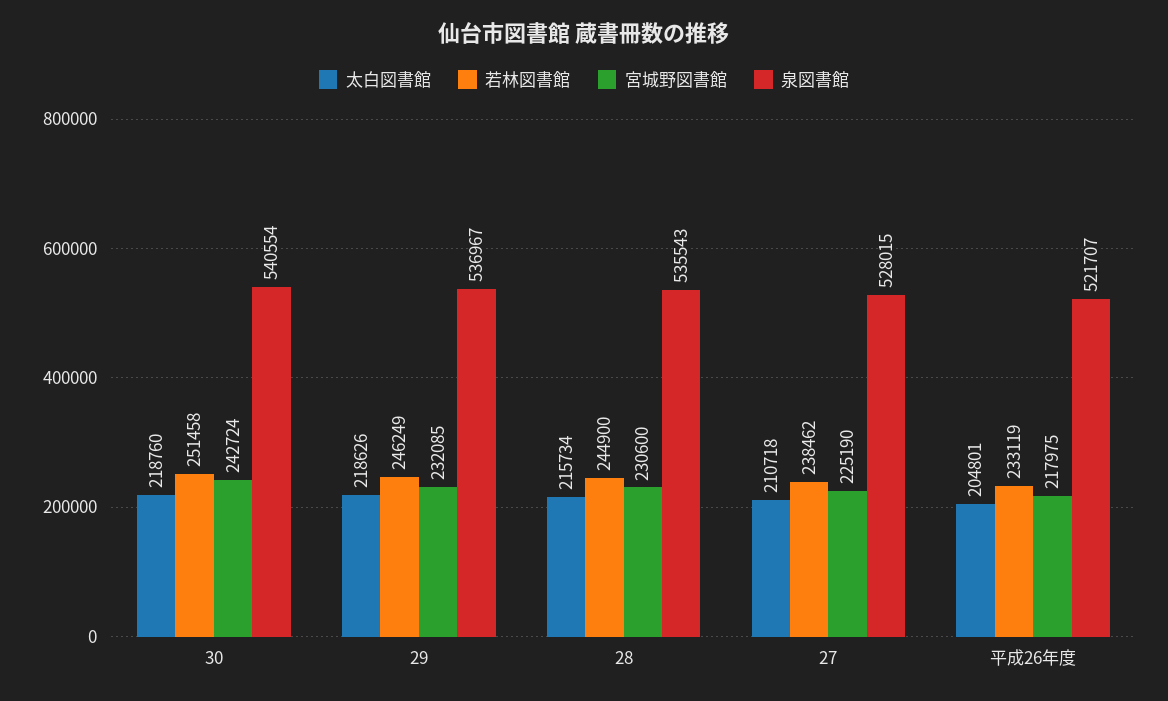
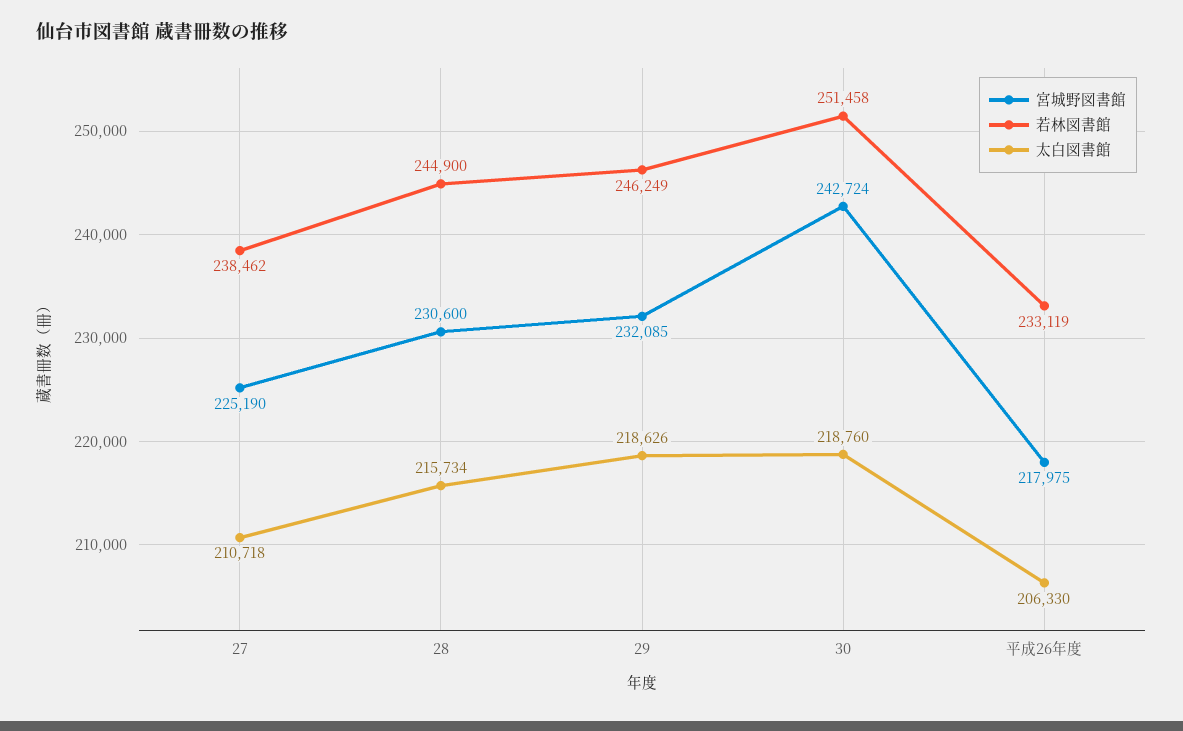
  {
    "太白図書館": {
      "30": 218760,
      "29": 218626,
      "28": 215734,
      "27": 210718,
-     "平成26年度": 204801
+     "平成26年度": 206330
    },
    "若林図書館": {
      "30": 251458,
      "29": 246249,
      "28": 244900,
      "27": 238462,
      "平成26年度": 233119
    },
    "宮城野図書館": {
      "30": 242724,
      "29": 232085,
      "28": 230600,
      "27": 225190,
      "平成26年度": 217975
-   },
+   }
-   "泉図書館": {
-     "30": 540554,
-     "29": 536967,
-     "28": 535543,
-     "27": 528015,
-     "平成26年度": 521707
-   }
  }

